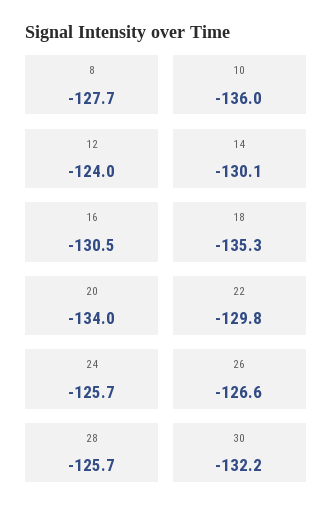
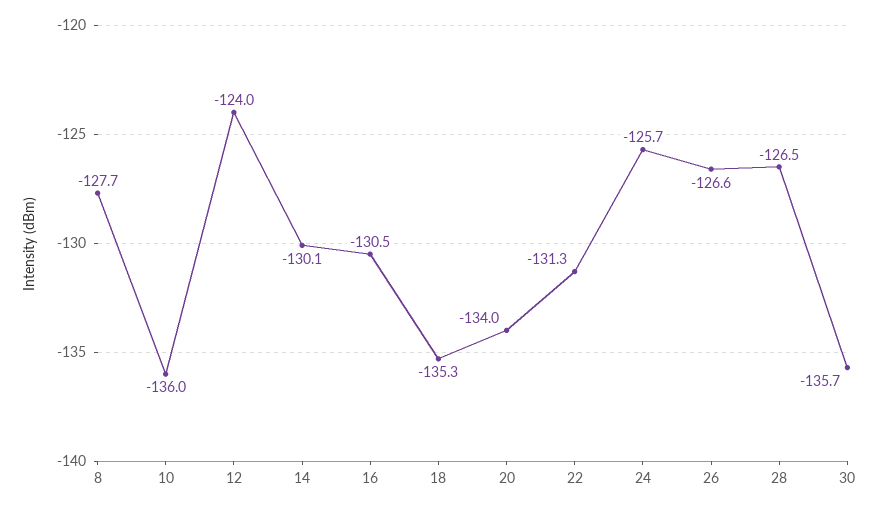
  {
    "8": -127.7,
    "10": -136,
    "12": -124,
    "14": -130.1,
    "16": -130.5,
    "18": -135.3,
    "20": -134,
-   "22": -129.8,
+   "22": -131.3,
    "24": -125.7,
    "26": -126.6,
-   "28": -125.7,
+   "28": -126.5,
-   "30": -132.2
+   "30": -135.7
  }

